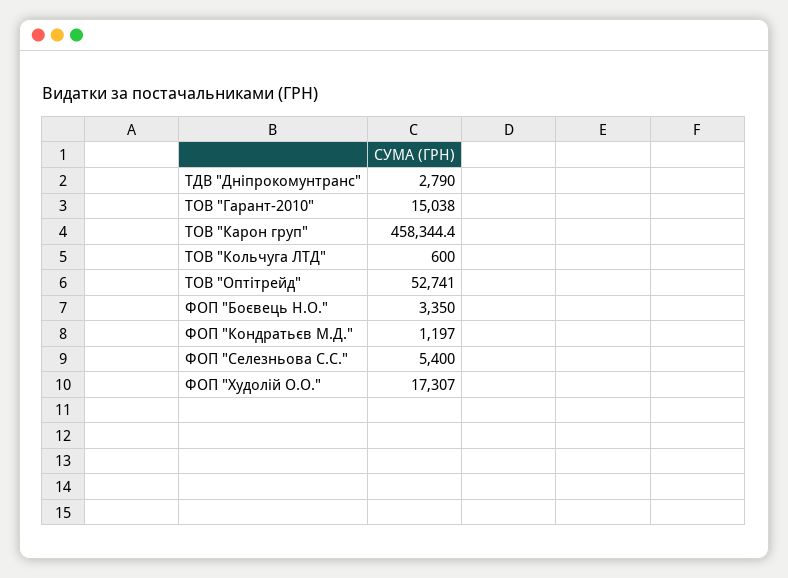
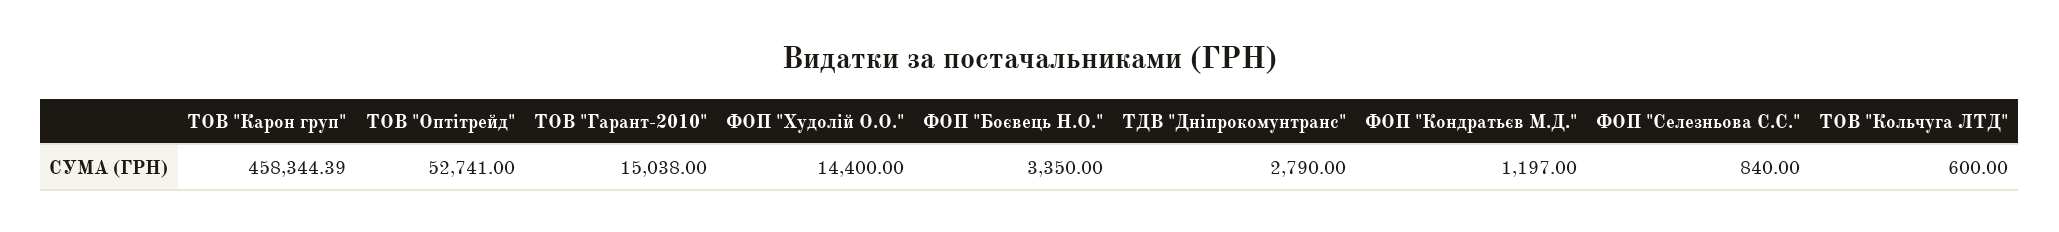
  {
    "ТДВ \"Дніпрокомунтранс\"": 2790,
    "ТОВ \"Гарант-2010\"": 15038,
    "ТОВ \"Карон груп\"": 458344.39,
    "ТОВ \"Кольчуга ЛТД\"": 600,
    "ТОВ \"Оптітрейд\"": 52741,
    "ФОП \"Боєвець Н.О.\"": 3350,
    "ФОП \"Кондратьєв М.Д.\"": 1197,
-   "ФОП \"Селезньова С.С.\"": 5400,
+   "ФОП \"Селезньова С.С.\"": 840,
-   "ФОП \"Худолій О.О.\"": 17307
+   "ФОП \"Худолій О.О.\"": 14400
  }

